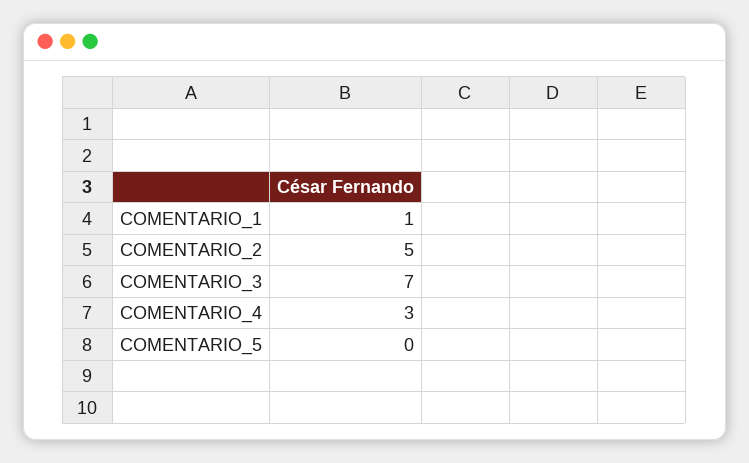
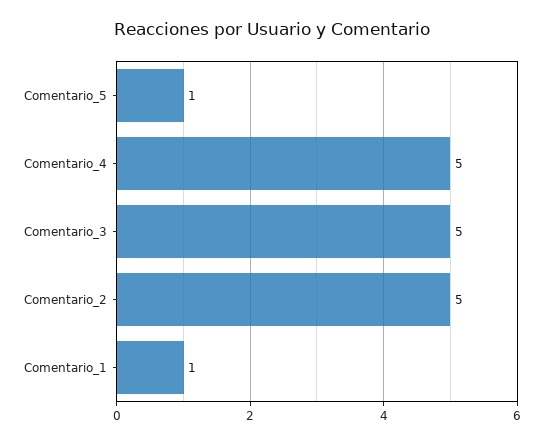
  {
    "COMENTARIO_1": 1,
    "COMENTARIO_2": 5,
-   "COMENTARIO_3": 7,
+   "COMENTARIO_3": 5,
-   "COMENTARIO_4": 3,
+   "COMENTARIO_4": 5,
-   "COMENTARIO_5": 0
+   "COMENTARIO_5": 1
  }

